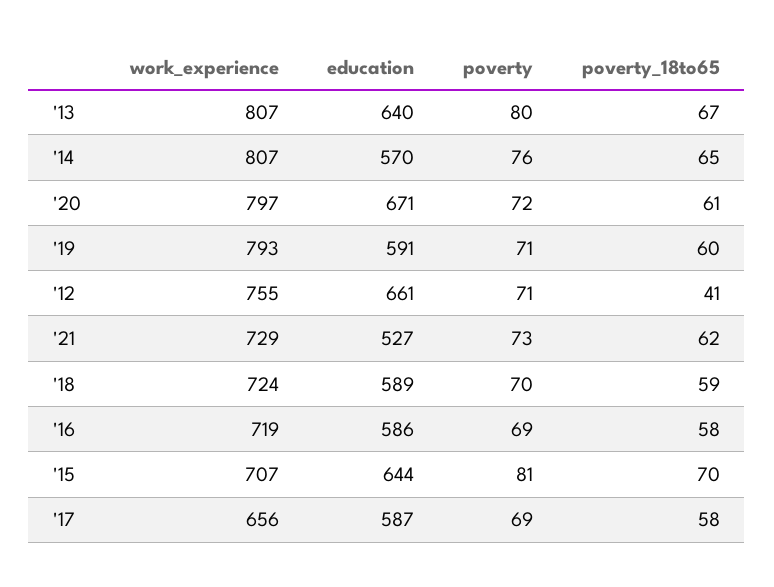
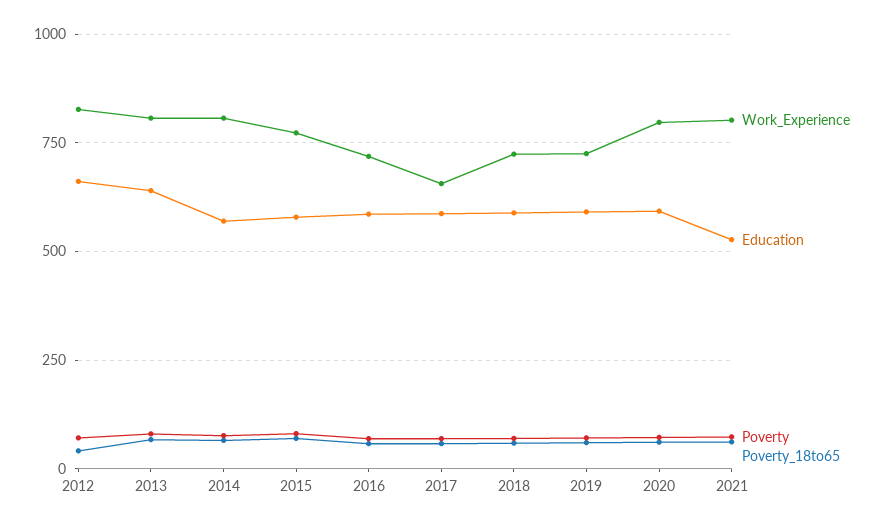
  {
    "work_experience": {
      "'13": 807,
      "'14": 807,
      "'20": 797,
-     "'19": 793,
+     "'19": 725,
-     "'12": 755,
+     "'12": 825,
-     "'21": 729,
+     "'21": 800,
      "'18": 724,
      "'16": 719,
-     "'15": 707,
+     "'15": 775,
      "'17": 656
    },
    "education": {
      "'13": 640,
      "'14": 570,
-     "'20": 671,
+     "'20": 600,
      "'19": 591,
      "'12": 661,
      "'21": 527,
      "'18": 589,
      "'16": 586,
-     "'15": 644,
+     "'15": 575,
      "'17": 587
    },
    "poverty": {
      "'13": 80,
      "'14": 76,
      "'20": 72,
      "'19": 71,
      "'12": 71,
      "'21": 73,
      "'18": 70,
      "'16": 69,
      "'15": 81,
      "'17": 69
    },
    "poverty_18to65": {
      "'13": 67,
      "'14": 65,
      "'20": 61,
      "'19": 60,
      "'12": 41,
      "'21": 62,
      "'18": 59,
      "'16": 58,
      "'15": 70,
      "'17": 58
    }
  }

